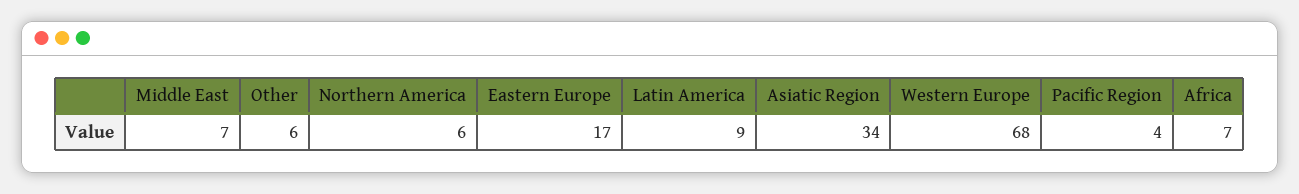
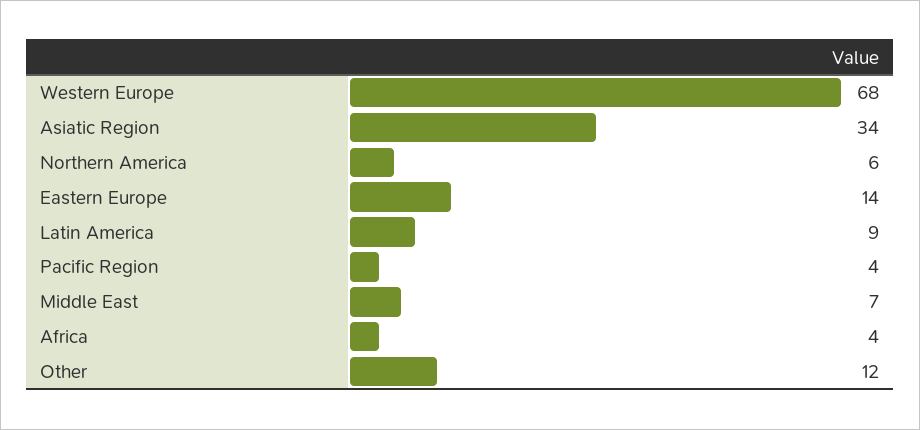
  {
    "Middle East": 7,
-   "Other": 6,
+   "Other": 12,
    "Northern America": 6,
-   "Eastern Europe": 17,
+   "Eastern Europe": 14,
    "Latin America": 9,
    "Asiatic Region": 34,
    "Western Europe": 68,
    "Pacific Region": 4,
-   "Africa": 7
+   "Africa": 4
  }

